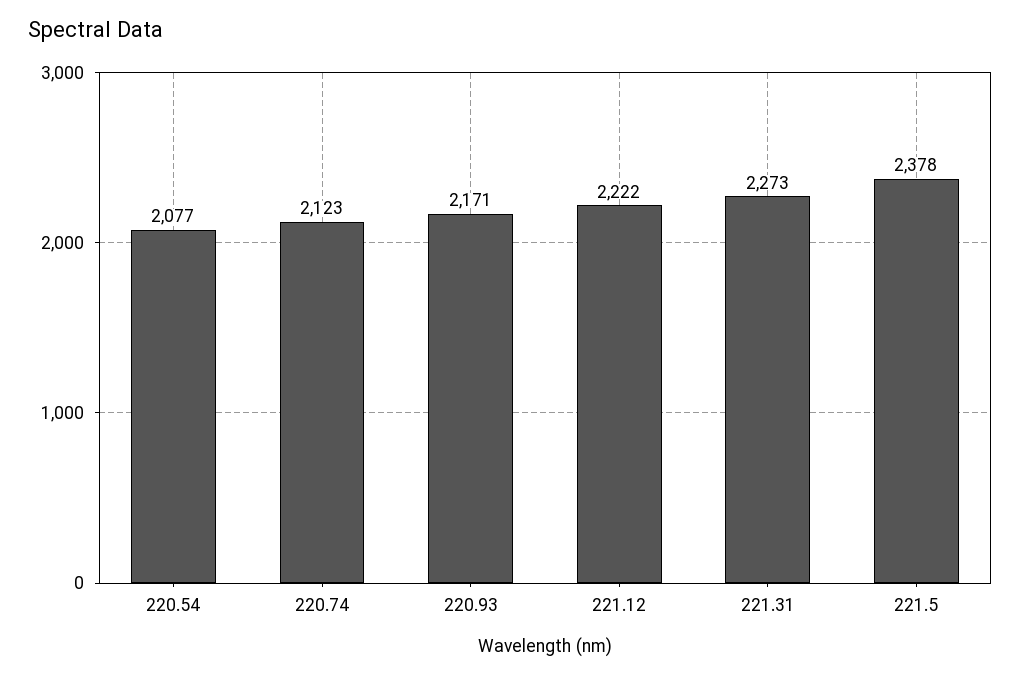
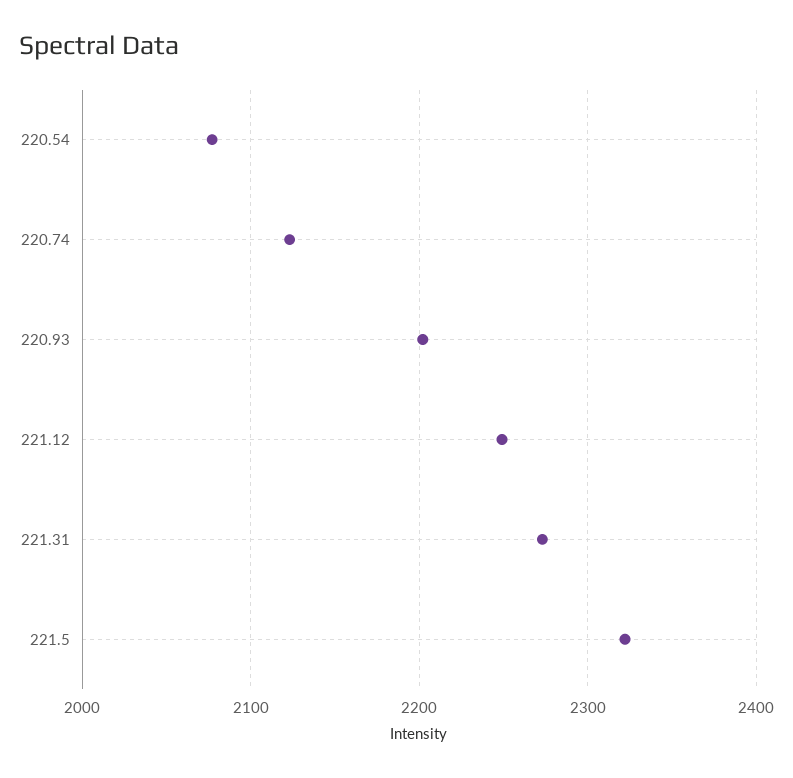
  {
    "220.54": 2077,
    "220.74": 2123,
-   "220.93": 2171,
+   "220.93": 2200,
-   "221.12": 2222,
+   "221.12": 2250,
    "221.31": 2273,
-   "221.5": 2378
+   "221.5": 2320
  }

